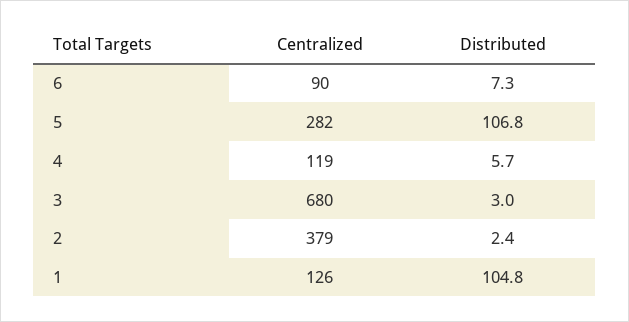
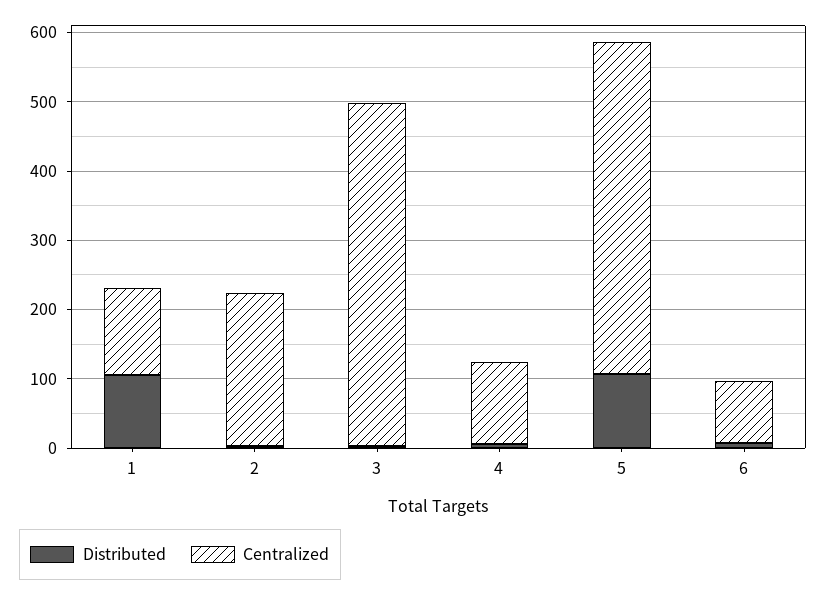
  {
    "Centralized": {
      "6": 90,
-     "5": 282,
+     "5": 480,
      "4": 119,
-     "3": 680,
+     "3": 500,
-     "2": 379,
+     "2": 220,
      "1": 126
    },
    "Distributed": {
      "6": 7.3,
      "5": 106.8,
      "4": 5.7,
      "3": 3,
      "2": 2.4,
      "1": 104.8
    }
  }

